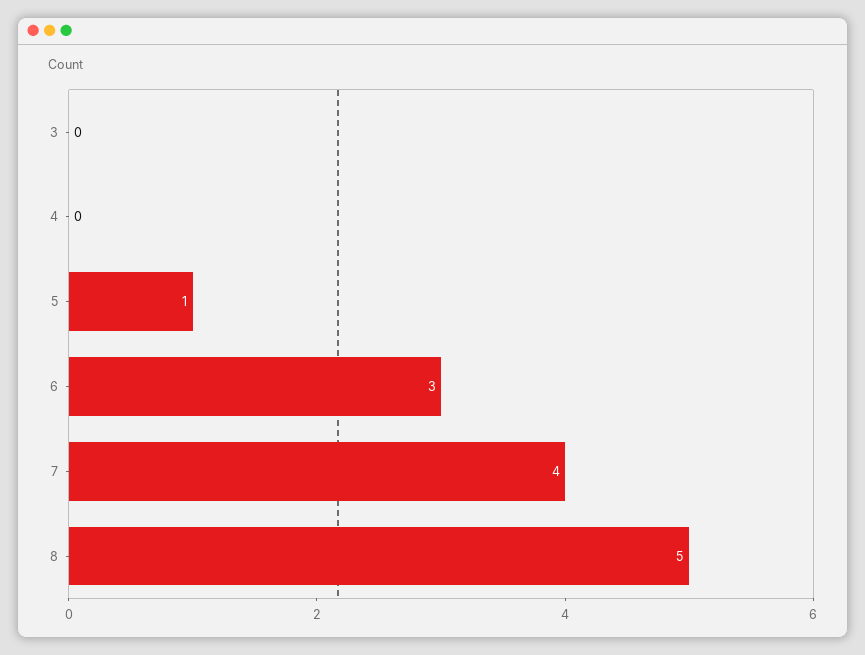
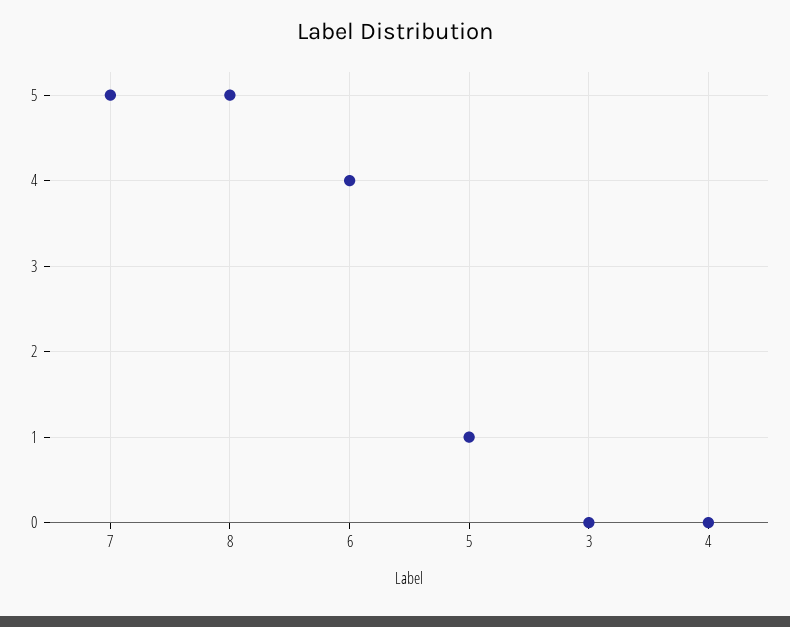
  {
    "3": 0,
    "4": 0,
    "5": 1,
-   "6": 3,
+   "6": 4,
-   "7": 4,
+   "7": 5,
    "8": 5
  }

